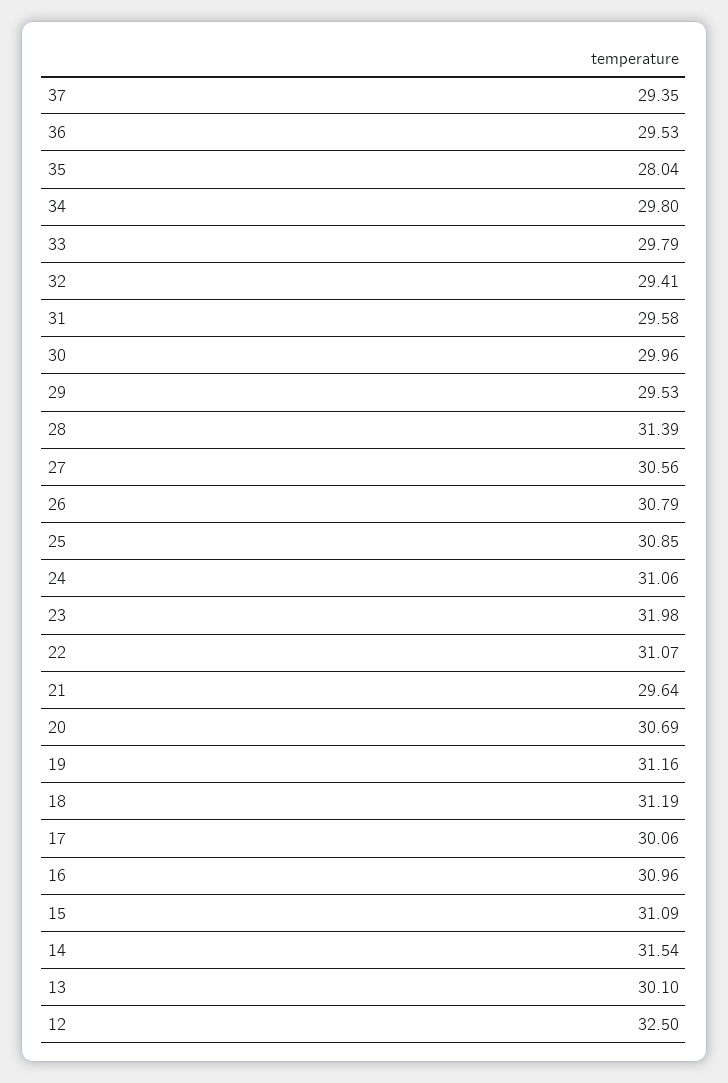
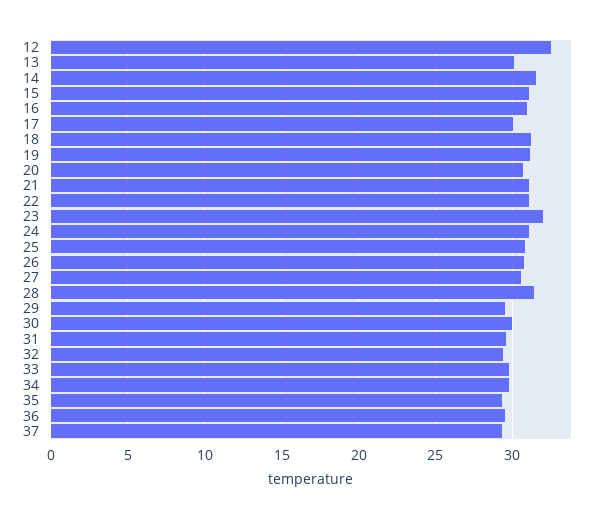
  {
    "37": 29.35,
    "36": 29.53,
-   "35": 28.04,
+   "35": 29.5,
    "34": 29.8,
    "33": 29.79,
    "32": 29.41,
    "31": 29.58,
    "30": 29.96,
    "29": 29.53,
    "28": 31.39,
    "27": 30.56,
    "26": 30.79,
    "25": 30.85,
    "24": 31.06,
    "23": 31.98,
    "22": 31.07,
-   "21": 29.64,
+   "21": 31,
    "20": 30.69,
    "19": 31.16,
    "18": 31.19,
    "17": 30.06,
    "16": 30.96,
    "15": 31.09,
    "14": 31.54,
    "13": 30.1,
    "12": 32.5
  }

